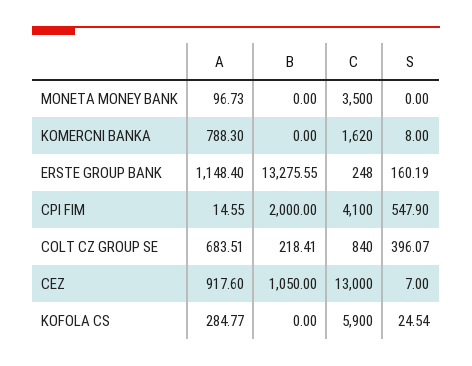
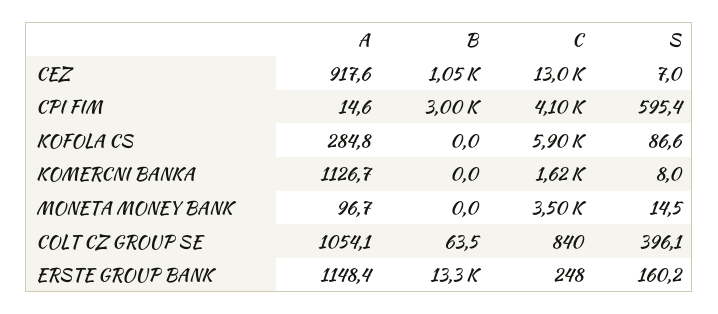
  {
    "A": {
      "MONETA MONEY BANK": 96.73,
-     "KOMERCNI BANKA": 788.3,
+     "KOMERCNI BANKA": 1126.7,
      "ERSTE GROUP BANK": 1148.4,
      "CPI FIM": 14.55,
-     "COLT CZ GROUP SE": 683.51,
+     "COLT CZ GROUP SE": 1054.1,
      "CEZ": 917.6,
      "KOFOLA CS": 284.77
    },
    "B": {
      "MONETA MONEY BANK": 0,
      "KOMERCNI BANKA": 0,
      "ERSTE GROUP BANK": 13275.55,
-     "CPI FIM": 2000,
+     "CPI FIM": 3000,
-     "COLT CZ GROUP SE": 218.41,
+     "COLT CZ GROUP SE": 63.5,
      "CEZ": 1050,
      "KOFOLA CS": 0
    },
    "C": {
      "MONETA MONEY BANK": 3500,
      "KOMERCNI BANKA": 1620,
      "ERSTE GROUP BANK": 248,
      "CPI FIM": 4100,
      "COLT CZ GROUP SE": 840,
      "CEZ": 13000,
      "KOFOLA CS": 5900
    },
    "S": {
-     "MONETA MONEY BANK": 0,
+     "MONETA MONEY BANK": 14.5,
      "KOMERCNI BANKA": 8,
      "ERSTE GROUP BANK": 160.19,
-     "CPI FIM": 547.9,
+     "CPI FIM": 595.4,
      "COLT CZ GROUP SE": 396.07,
      "CEZ": 7,
-     "KOFOLA CS": 24.54
+     "KOFOLA CS": 86.6
    }
  }

